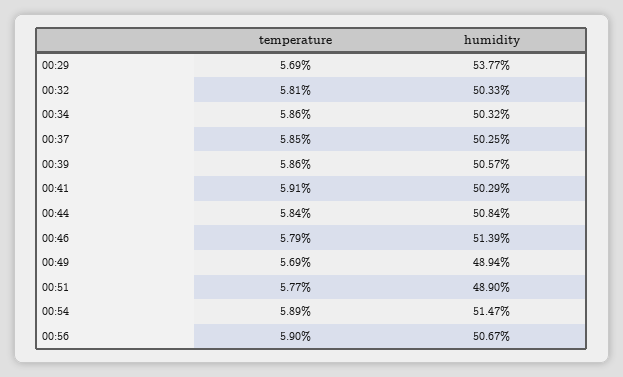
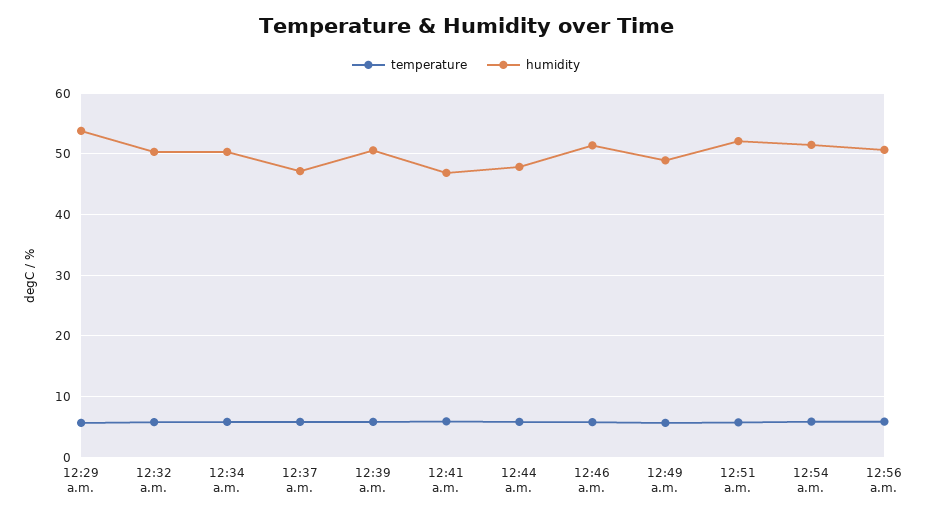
  {
    "temperature": {
      "00:29": 5.69,
      "00:32": 5.81,
      "00:34": 5.86,
      "00:37": 5.85,
      "00:39": 5.86,
      "00:41": 5.91,
      "00:44": 5.84,
      "00:46": 5.79,
      "00:49": 5.69,
      "00:51": 5.77,
      "00:54": 5.89,
      "00:56": 5.9
    },
    "humidity": {
      "00:29": 53.77,
      "00:32": 50.33,
      "00:34": 50.32,
-     "00:37": 50.25,
+     "00:37": 47,
      "00:39": 50.57,
-     "00:41": 50.29,
+     "00:41": 47,
-     "00:44": 50.84,
+     "00:44": 48,
      "00:46": 51.39,
      "00:49": 48.94,
-     "00:51": 48.9,
+     "00:51": 52,
      "00:54": 51.47,
      "00:56": 50.67
    }
  }

